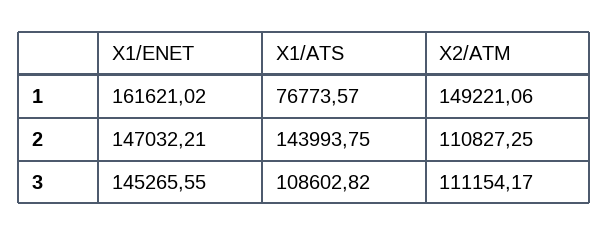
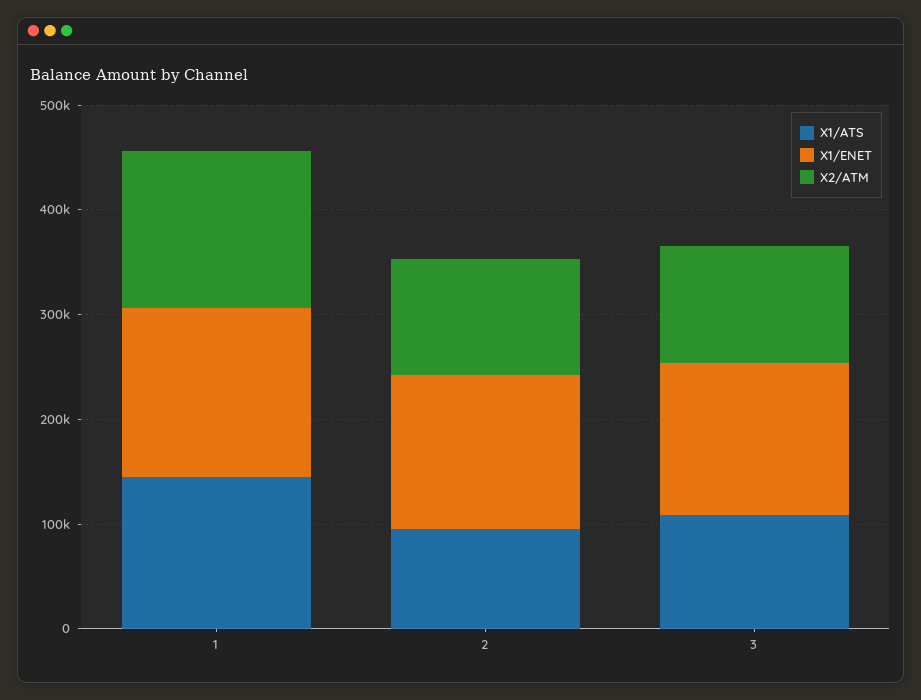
  {
    "X1/ENET": {
      "1": 161621.02,
      "2": 147032.21,
      "3": 145265.55
    },
    "X1/ATS": {
-     "1": 76773.57,
+     "1": 140000,
-     "2": 143993.75,
+     "2": 100000,
      "3": 108602.82
    },
    "X2/ATM": {
      "1": 149221.06,
      "2": 110827.25,
      "3": 111154.17
    }
  }

